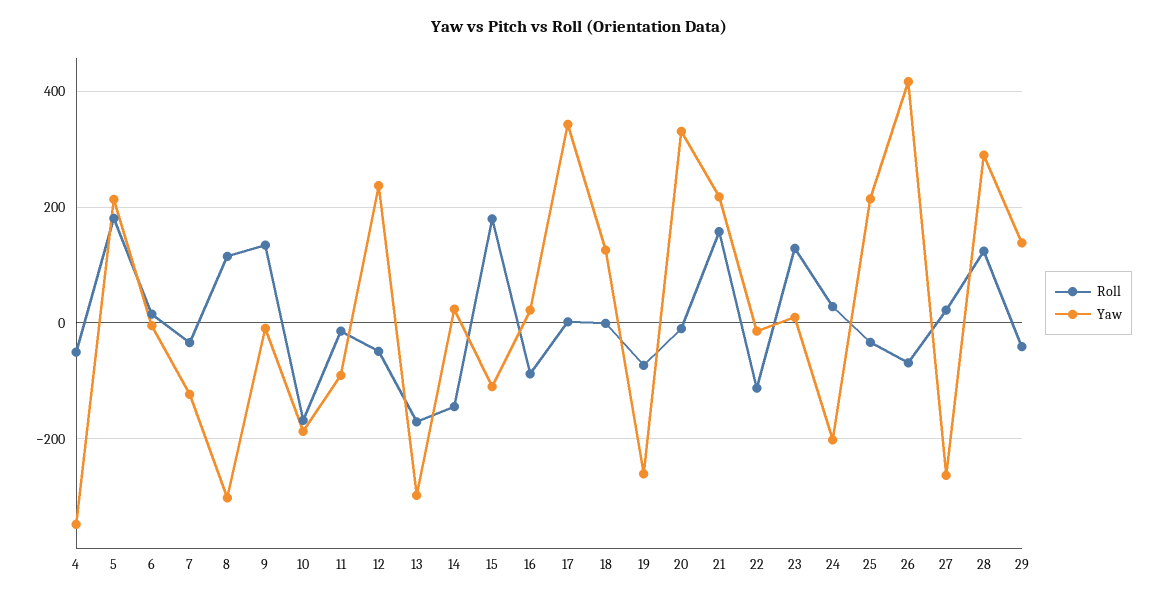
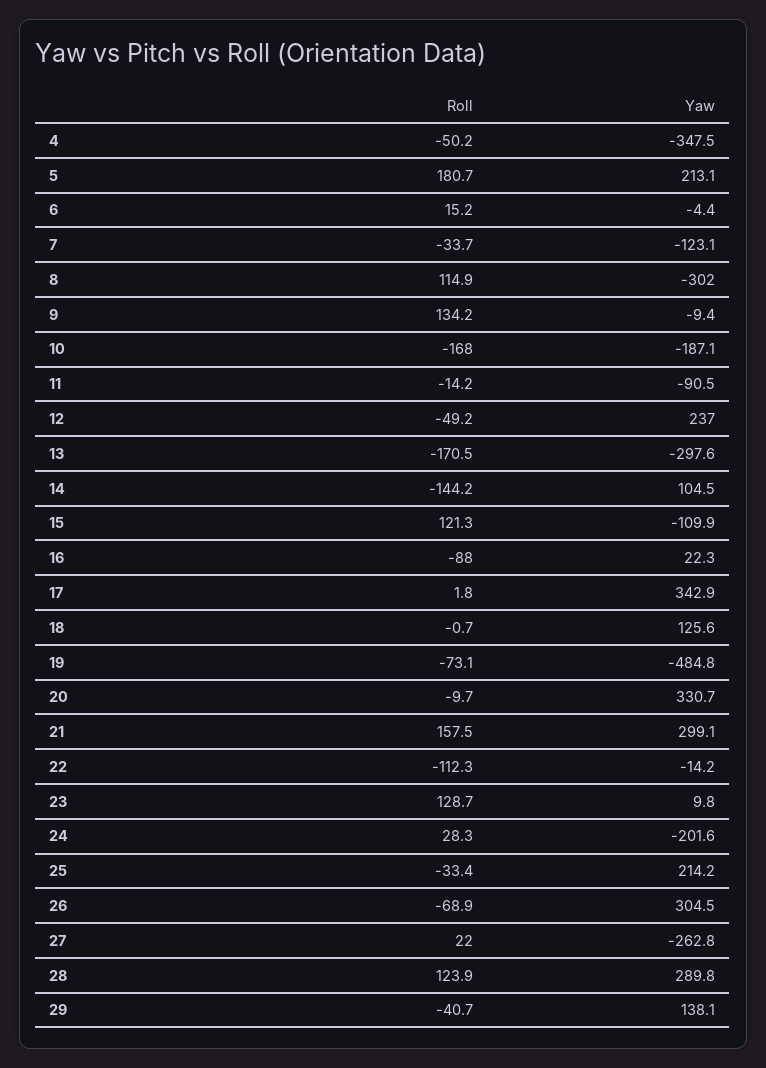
  {
    "Roll": {
      "4": -50.2,
      "5": 180.7,
      "6": 15.2,
      "7": -33.7,
      "8": 114.9,
      "9": 134.2,
      "10": -168,
      "11": -14.2,
      "12": -49.2,
      "13": -170.5,
      "14": -144.2,
-     "15": 180,
+     "15": 121.3,
      "16": -88,
      "17": 1.8,
      "18": -0.7,
      "19": -73.1,
      "20": -9.7,
      "21": 157.5,
      "22": -112.3,
      "23": 128.7,
      "24": 28.3,
      "25": -33.4,
      "26": -68.9,
      "27": 22,
      "28": 123.9,
      "29": -40.7
    },
    "Yaw": {
      "4": -347.5,
      "5": 213.1,
      "6": -4.4,
      "7": -123.1,
      "8": -302,
      "9": -9.4,
      "10": -187.1,
      "11": -90.5,
      "12": 237,
      "13": -297.6,
-     "14": 20,
+     "14": 104.5,
      "15": -109.9,
      "16": 22.3,
      "17": 342.9,
      "18": 125.6,
-     "19": -260,
+     "19": -484.8,
      "20": 330.7,
-     "21": 220,
+     "21": 299.1,
      "22": -14.2,
      "23": 9.8,
      "24": -201.6,
      "25": 214.2,
-     "26": 420,
+     "26": 304.5,
      "27": -262.8,
      "28": 289.8,
      "29": 138.1
    }
  }

